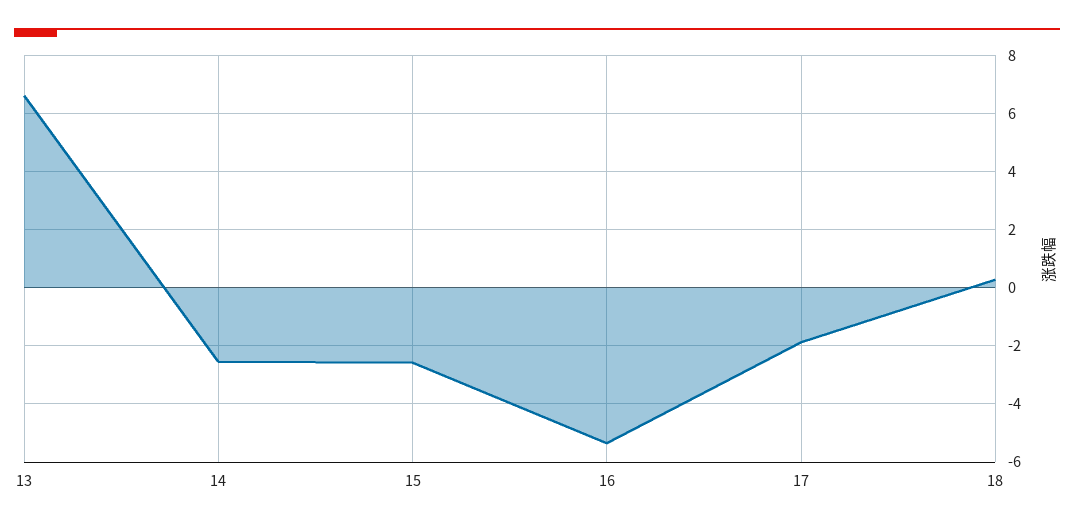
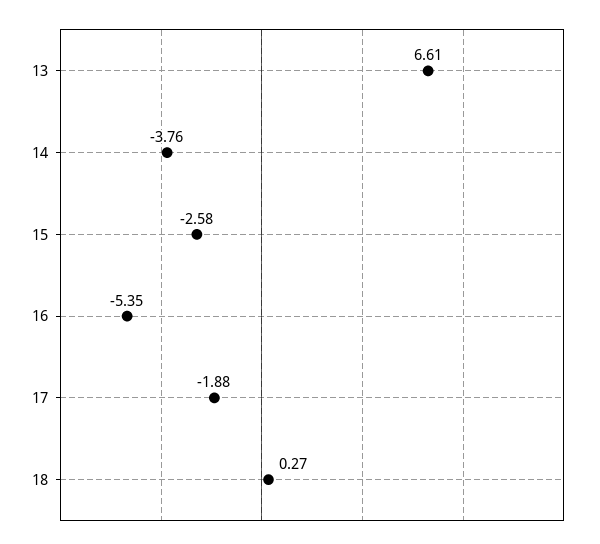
  {
    "13": 6.61,
-   "14": -2.5,
+   "14": -3.76,
    "15": -2.58,
    "16": -5.35,
    "17": -1.88,
    "18": 0.27
  }

